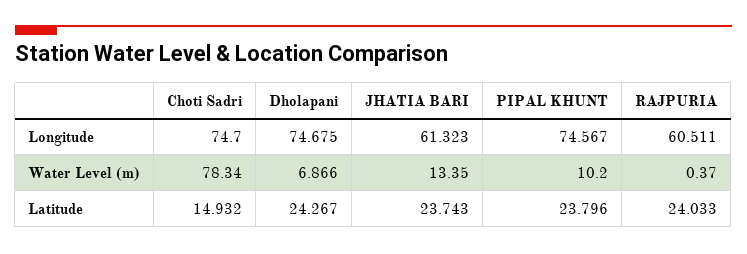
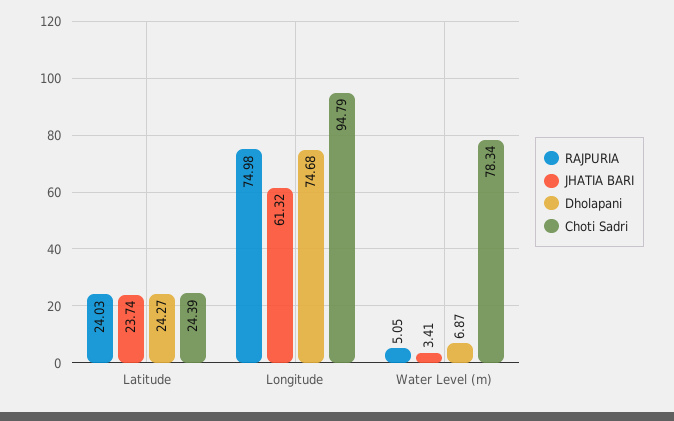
  {
    "Choti Sadri": {
-     "Longitude": 74.7,
+     "Longitude": 94.79,
      "Water Level (m)": 78.34,
-     "Latitude": 14.932
+     "Latitude": 24.39
    },
    "Dholapani": {
      "Longitude": 74.675,
      "Water Level (m)": 6.866,
      "Latitude": 24.267
    },
    "JHATIA BARI": {
      "Longitude": 61.323,
-     "Water Level (m)": 13.35,
+     "Water Level (m)": 3.41,
      "Latitude": 23.743
    },
-   "PIPAL KHUNT": {
-     "Longitude": 74.567,
-     "Water Level (m)": 10.2,
-     "Latitude": 23.796
-   },
    "RAJPURIA": {
-     "Longitude": 60.511,
+     "Longitude": 74.98,
-     "Water Level (m)": 0.37,
+     "Water Level (m)": 5.05,
      "Latitude": 24.033
    }
  }

